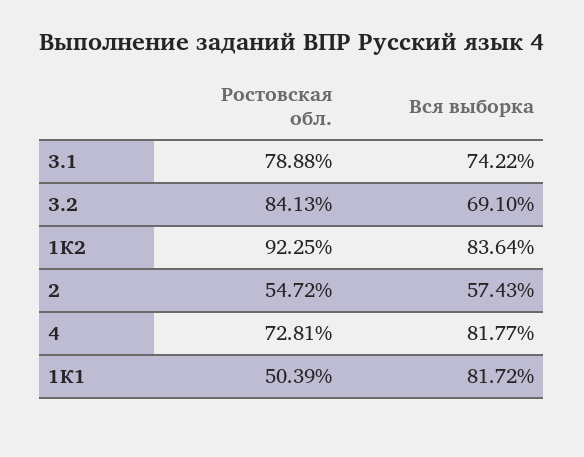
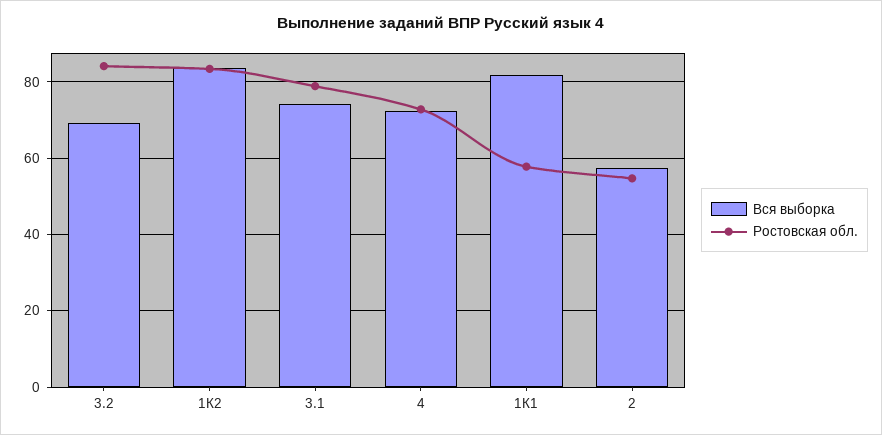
  {
    "Ростовская обл.": {
      "3.1": 78.88,
      "3.2": 84.13,
-     "1К2": 92.25,
+     "1К2": 84,
      "2": 54.72,
      "4": 72.81,
-     "1К1": 50.39
+     "1К1": 58
    },
    "Вся выборка": {
      "3.1": 74.22,
      "3.2": 69.1,
      "1К2": 83.64,
      "2": 57.43,
-     "4": 81.77,
+     "4": 72,
      "1К1": 81.72
    }
  }

